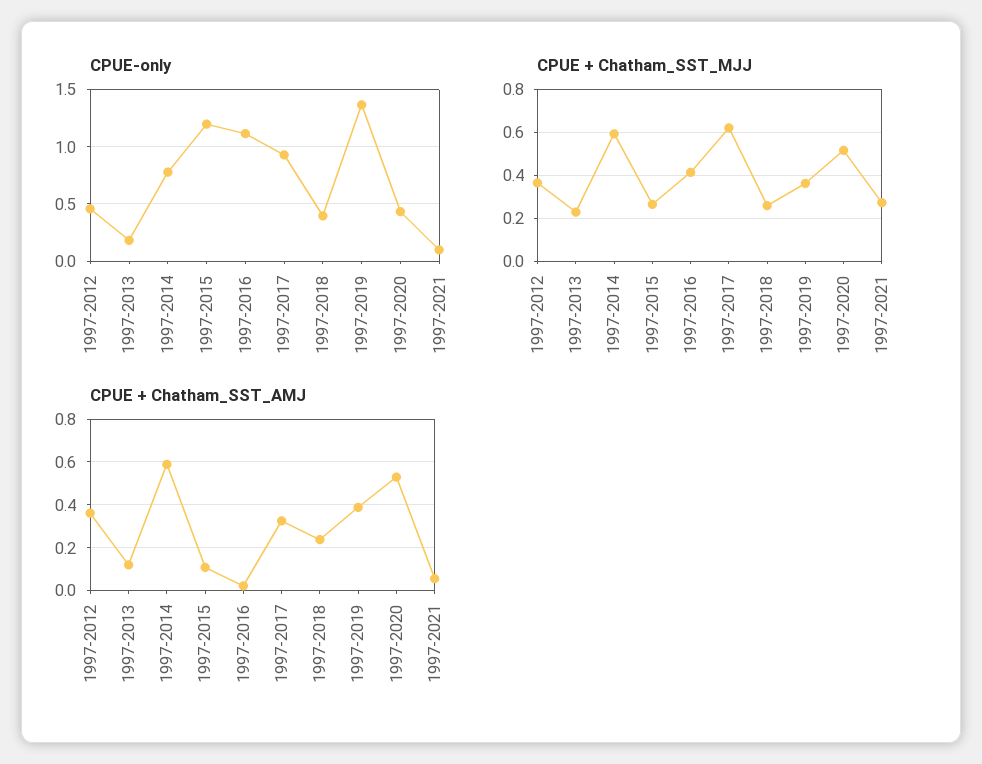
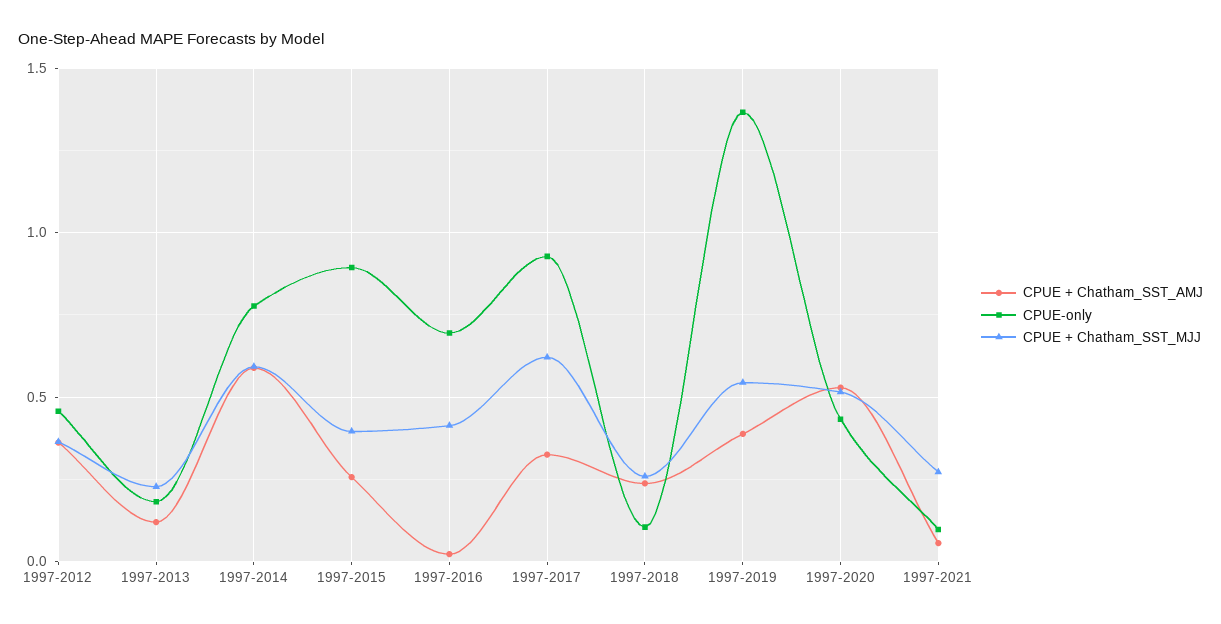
  {
    "CPUE-only": {
      "1997-2012": 0.45,
      "1997-2013": 0.2,
      "1997-2014": 0.8,
-     "1997-2015": 1.2,
+     "1997-2015": 0.9,
-     "1997-2016": 1.1,
+     "1997-2016": 0.7,
      "1997-2017": 0.95,
-     "1997-2018": 0.4,
+     "1997-2018": 0.1,
      "1997-2019": 1.35,
      "1997-2020": 0.45,
      "1997-2021": 0.1
    },
    "CPUE + Chatham_SST_MJJ": {
      "1997-2012": 0.35,
      "1997-2013": 0.25,
      "1997-2014": 0.6,
-     "1997-2015": 0.25,
+     "1997-2015": 0.4,
      "1997-2016": 0.4,
      "1997-2017": 0.6,
      "1997-2018": 0.25,
-     "1997-2019": 0.35,
+     "1997-2019": 0.55,
      "1997-2020": 0.5,
      "1997-2021": 0.25
    },
    "CPUE + Chatham_SST_AMJ": {
      "1997-2012": 0.35,
      "1997-2013": 0.1,
      "1997-2014": 0.6,
-     "1997-2015": 0.1,
+     "1997-2015": 0.25,
      "1997-2016": 0,
      "1997-2017": 0.35,
      "1997-2018": 0.25,
      "1997-2019": 0.4,
      "1997-2020": 0.55,
      "1997-2021": 0.05
    }
  }

